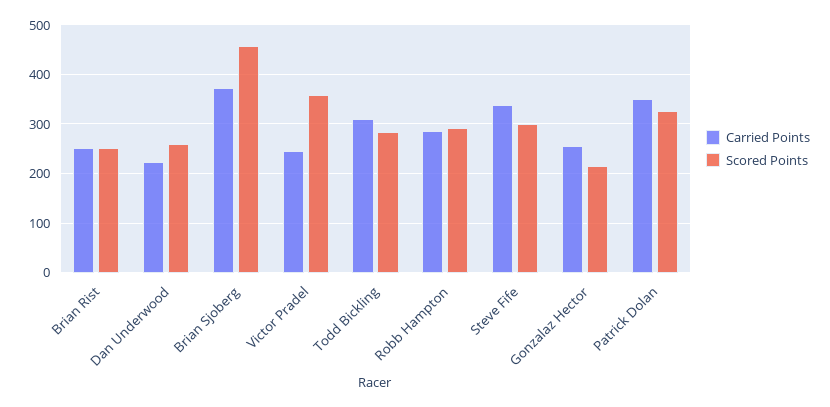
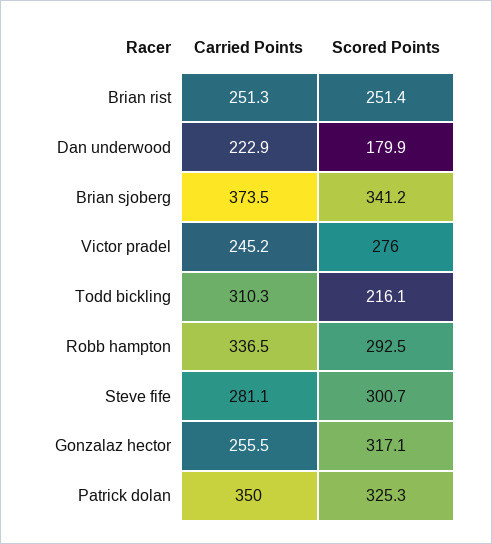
  {
    "Carried Points": {
      "Brian Rist": 251.3,
      "Dan Underwood": 222.9,
      "Brian Sjoberg": 373.5,
      "Victor Pradel": 245.2,
      "Todd Bickling": 310.3,
-     "Robb Hampton": 280,
+     "Robb Hampton": 336.5,
-     "Steve Fife": 340,
+     "Steve Fife": 281.1,
      "Gonzalaz Hector": 255.5,
      "Patrick Dolan": 350
    },
    "Scored Points": {
      "Brian Rist": 251.4,
-     "Dan Underwood": 260,
+     "Dan Underwood": 179.9,
-     "Brian Sjoberg": 460,
+     "Brian Sjoberg": 341.2,
-     "Victor Pradel": 360,
+     "Victor Pradel": 276,
-     "Todd Bickling": 280,
+     "Todd Bickling": 216.1,
      "Robb Hampton": 292.5,
      "Steve Fife": 300.7,
-     "Gonzalaz Hector": 220,
+     "Gonzalaz Hector": 317.1,
      "Patrick Dolan": 325.3
    }
  }

